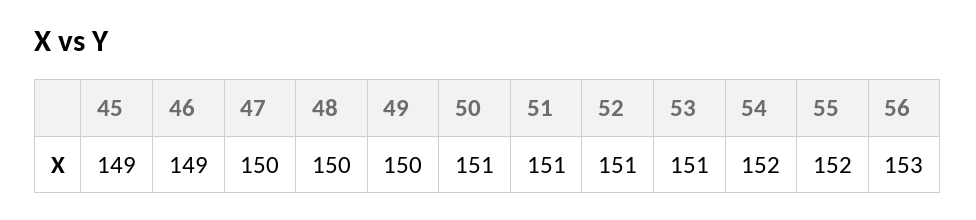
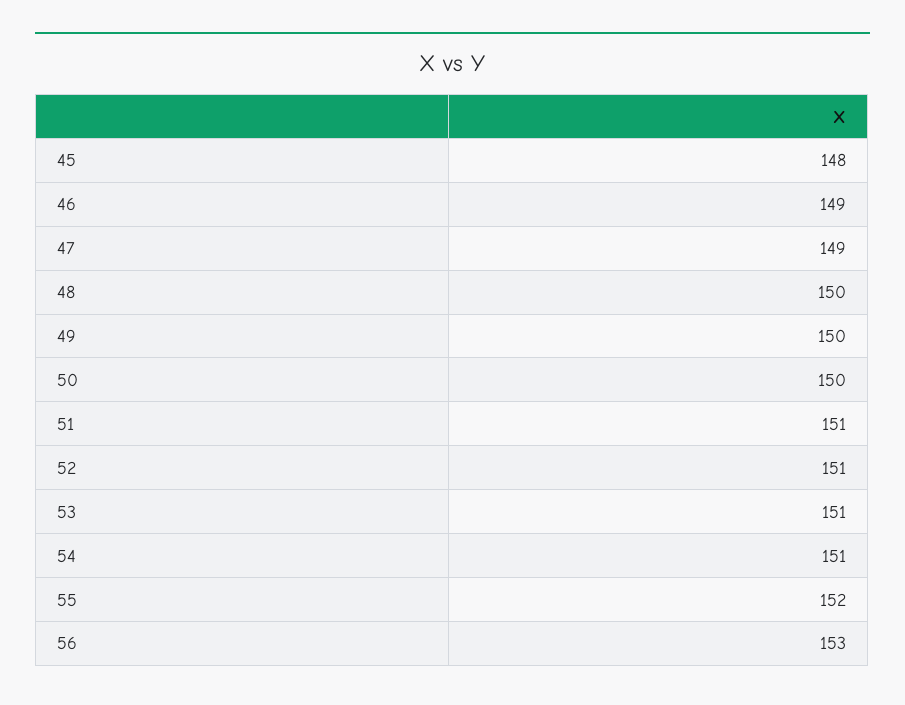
  {
-   "45": 149,
+   "45": 148,
    "46": 149,
-   "47": 150,
+   "47": 149,
    "48": 150,
    "49": 150,
-   "50": 151,
+   "50": 150,
    "51": 151,
    "52": 151,
    "53": 151,
-   "54": 152,
+   "54": 151,
    "55": 152,
    "56": 153
  }

